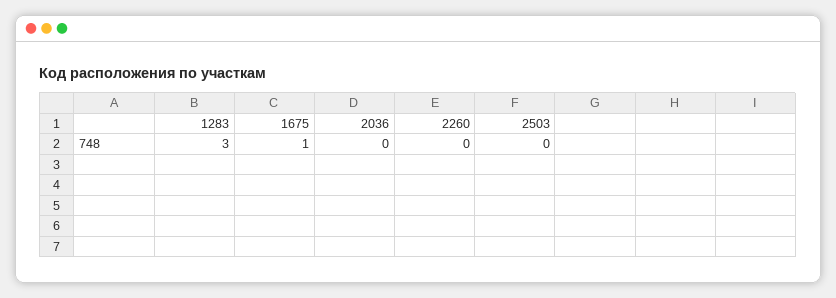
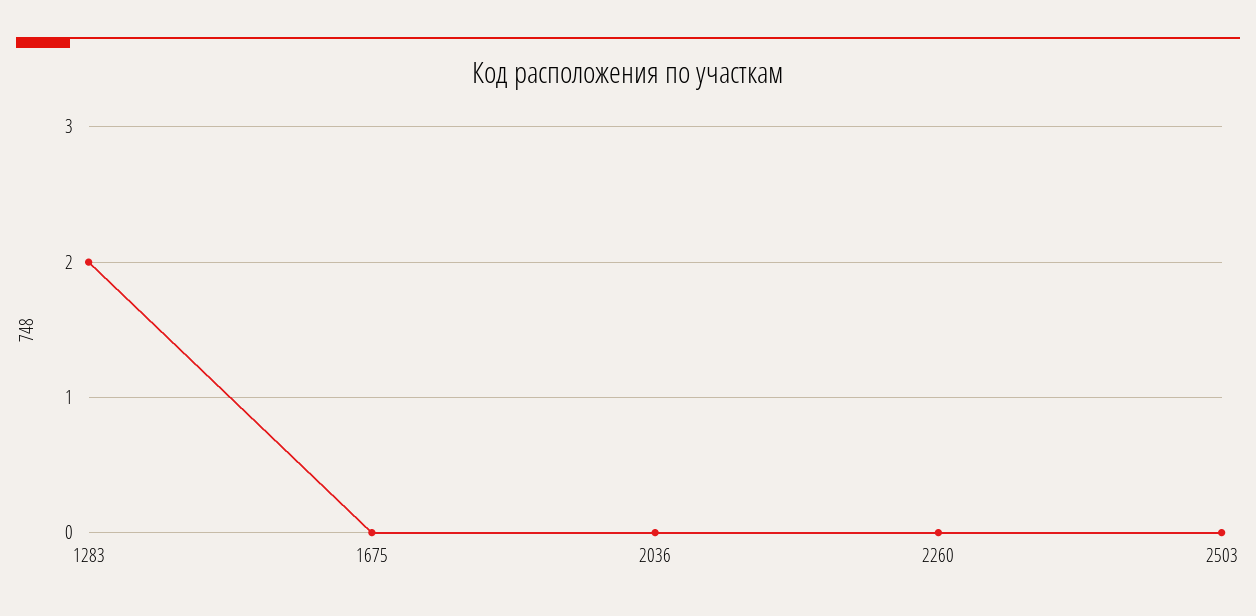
  {
-   "1283": 3,
+   "1283": 2,
-   "1675": 1,
+   "1675": 0,
    "2036": 0,
    "2260": 0,
    "2503": 0
  }

